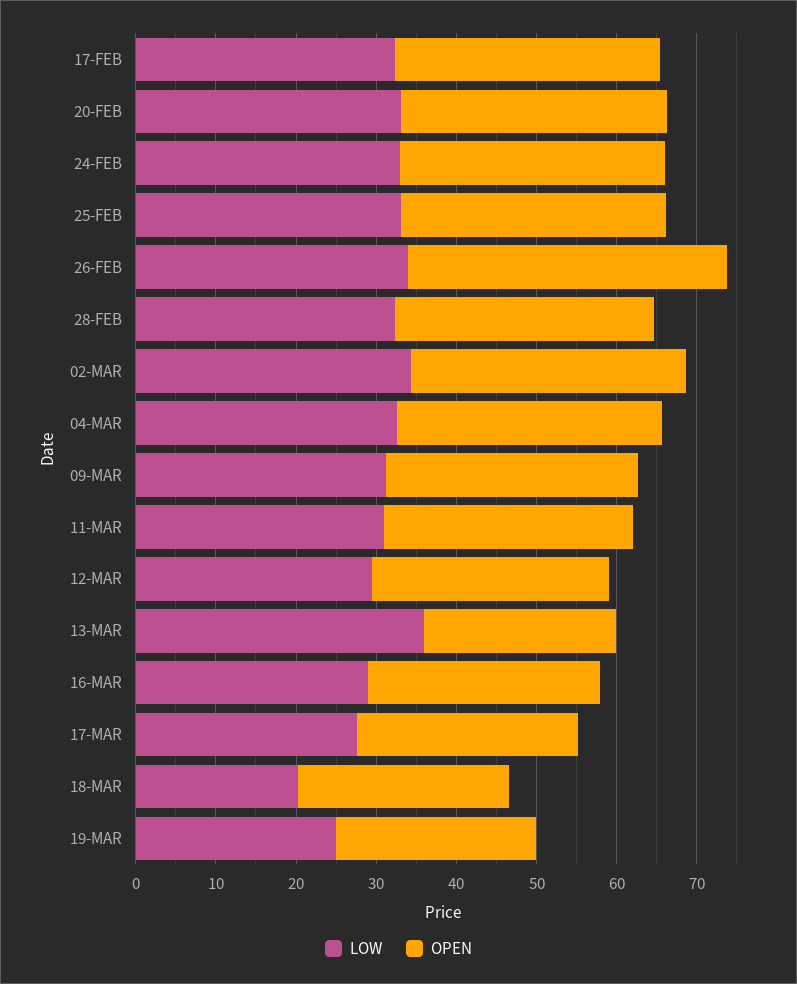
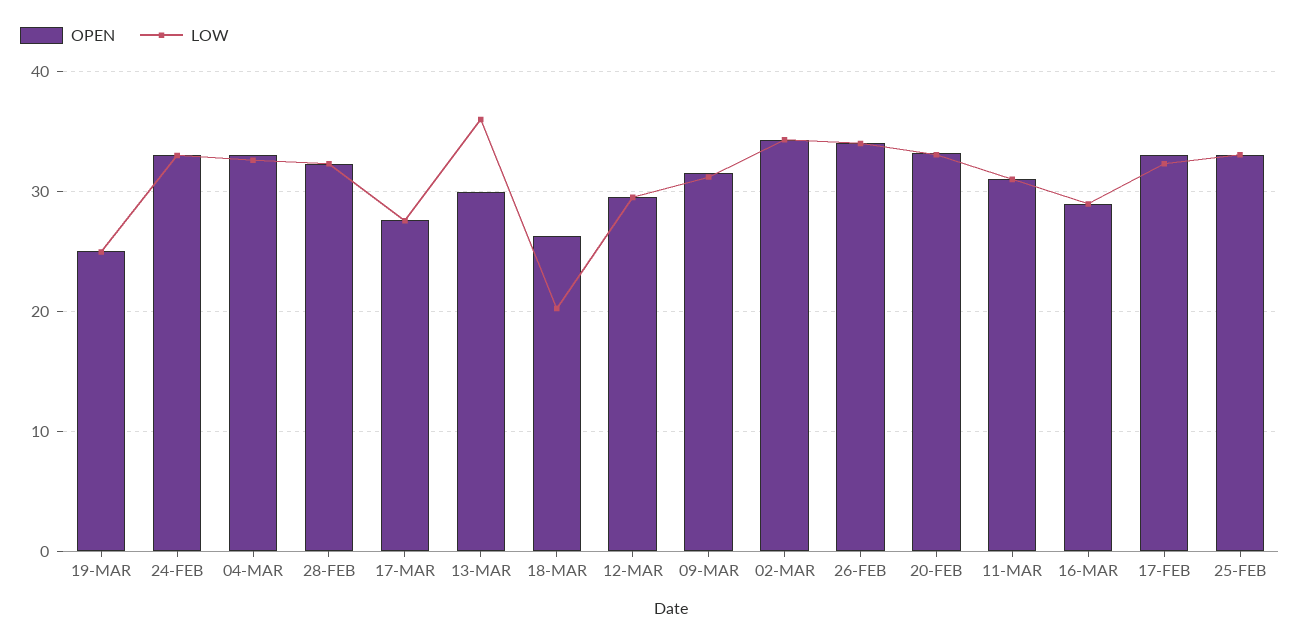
  {
    "LOW": {
      "17-FEB": 32,
      "20-FEB": 33,
      "24-FEB": 33,
      "25-FEB": 33,
      "26-FEB": 34,
      "28-FEB": 32,
      "02-MAR": 34,
      "04-MAR": 33,
      "09-MAR": 31,
      "11-MAR": 31,
      "12-MAR": 30,
      "13-MAR": 36,
      "16-MAR": 29,
      "17-MAR": 28,
      "18-MAR": 20,
      "19-MAR": 25
    },
    "OPEN": {
      "17-FEB": 33,
      "20-FEB": 33,
      "24-FEB": 33,
      "25-FEB": 33,
-     "26-FEB": 40,
+     "26-FEB": 34,
      "28-FEB": 32,
      "02-MAR": 34,
      "04-MAR": 33,
      "09-MAR": 32,
      "11-MAR": 31,
      "12-MAR": 30,
-     "13-MAR": 24,
+     "13-MAR": 30,
      "16-MAR": 29,
      "17-MAR": 28,
      "18-MAR": 26,
      "19-MAR": 25
    }
  }

